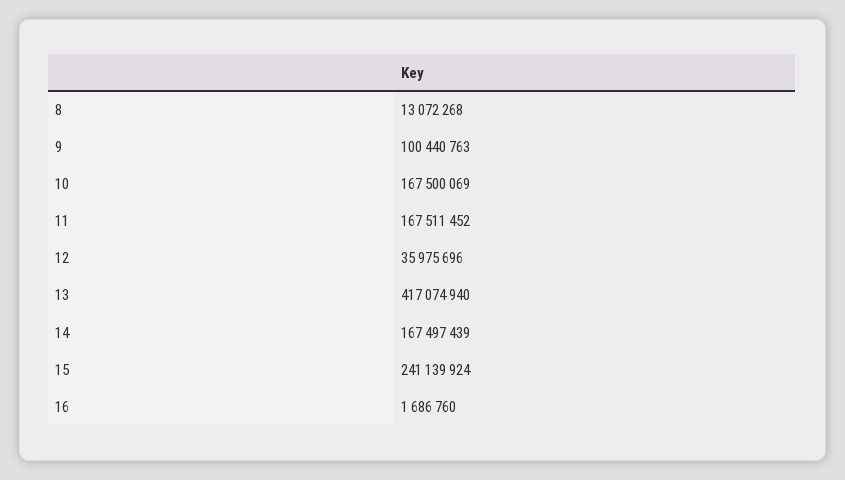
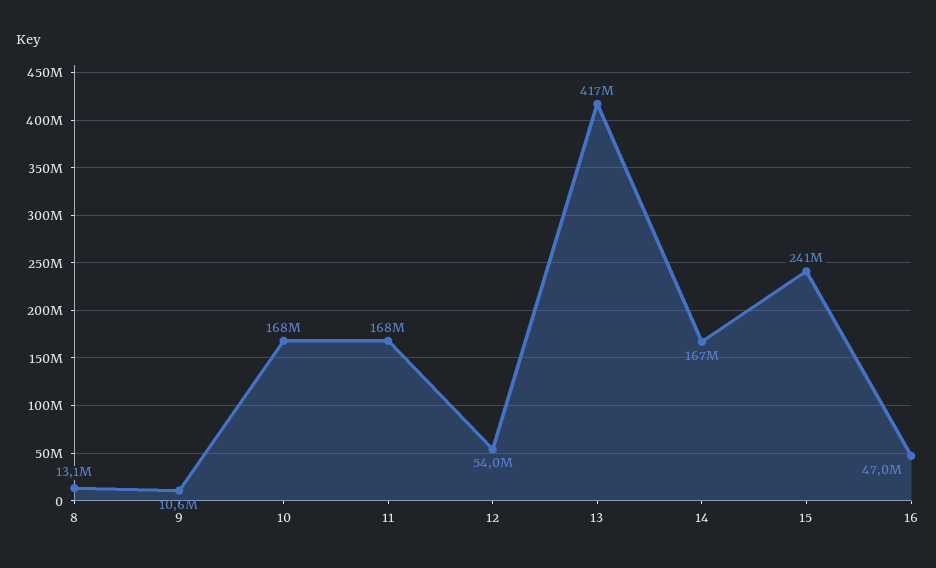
  {
    "8": 13072268,
-   "9": 100440763,
+   "9": 10600000,
    "10": 167500069,
    "11": 167511452,
-   "12": 35975696,
+   "12": 54000000,
    "13": 417074940,
    "14": 167497439,
    "15": 241139924,
-   "16": 1686760
+   "16": 47000000
  }

